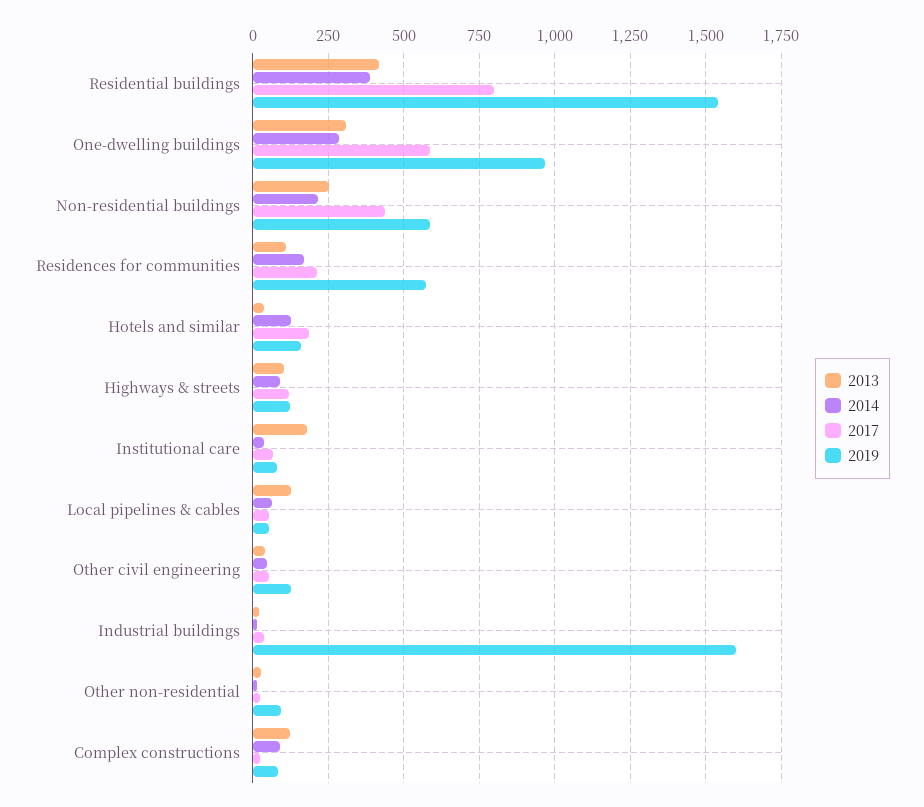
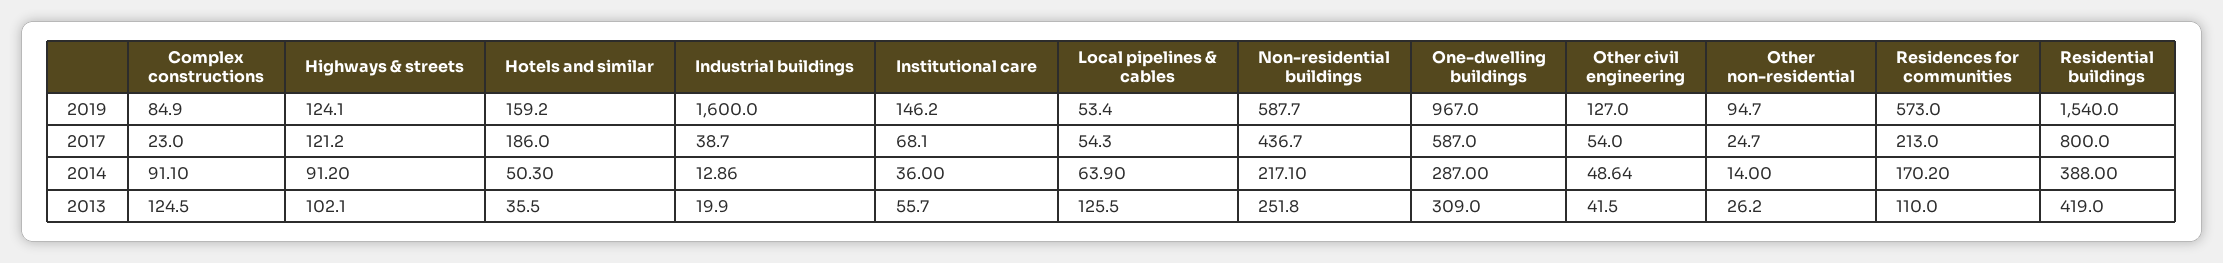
  {
    "2013": {
      "Residential buildings": 419,
      "One-dwelling buildings": 309,
      "Non-residential buildings": 251.8,
      "Residences for communities": 110,
      "Hotels and similar": 35.5,
      "Highways & streets": 102.1,
-     "Institutional care": 175,
+     "Institutional care": 55.7,
      "Local pipelines & cables": 125.5,
      "Other civil engineering": 41.5,
      "Industrial buildings": 19.9,
      "Other non-residential": 26.2,
      "Complex constructions": 124.5
    },
    "2014": {
      "Residential buildings": 388,
      "One-dwelling buildings": 287,
      "Non-residential buildings": 217.1,
      "Residences for communities": 170.2,
-     "Hotels and similar": 125,
+     "Hotels and similar": 50.3,
      "Highways & streets": 91.2,
      "Institutional care": 36,
      "Local pipelines & cables": 63.9,
      "Other civil engineering": 48.64,
      "Industrial buildings": 12.86,
      "Other non-residential": 14,
      "Complex constructions": 91.1
    },
    "2017": {
      "Residential buildings": 800,
      "One-dwelling buildings": 587,
      "Non-residential buildings": 436.7,
      "Residences for communities": 213,
      "Hotels and similar": 186,
      "Highways & streets": 121.2,
      "Institutional care": 68.1,
      "Local pipelines & cables": 54.3,
      "Other civil engineering": 54,
      "Industrial buildings": 38.7,
      "Other non-residential": 24.7,
      "Complex constructions": 23
    },
    "2019": {
      "Residential buildings": 1540,
      "One-dwelling buildings": 967,
      "Non-residential buildings": 587.7,
      "Residences for communities": 573,
      "Hotels and similar": 159.2,
      "Highways & streets": 124.1,
-     "Institutional care": 75,
+     "Institutional care": 146.2,
      "Local pipelines & cables": 53.4,
      "Other civil engineering": 127,
      "Industrial buildings": 1600,
      "Other non-residential": 94.7,
      "Complex constructions": 84.9
    }
  }

